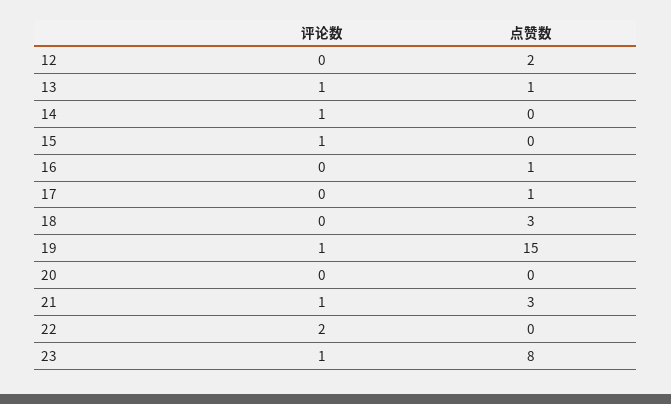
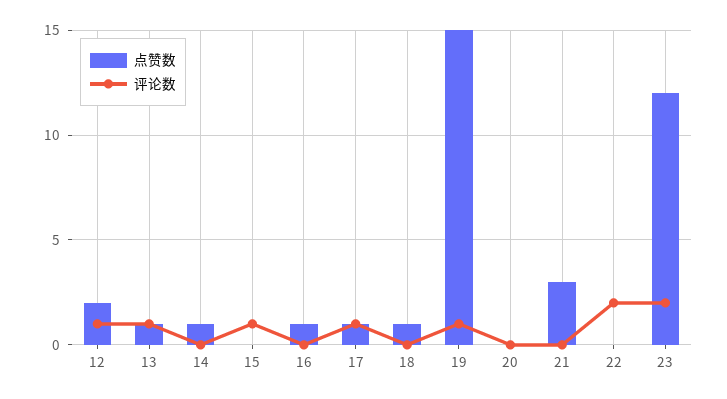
  {
    "评论数": {
-     "12": 0,
+     "12": 1,
      "13": 1,
-     "14": 1,
+     "14": 0,
      "15": 1,
      "16": 0,
-     "17": 0,
+     "17": 1,
      "18": 0,
      "19": 1,
      "20": 0,
-     "21": 1,
+     "21": 0,
      "22": 2,
-     "23": 1
+     "23": 2
    },
    "点赞数": {
      "12": 2,
      "13": 1,
-     "14": 0,
+     "14": 1,
      "15": 0,
      "16": 1,
      "17": 1,
-     "18": 3,
+     "18": 1,
      "19": 15,
      "20": 0,
      "21": 3,
      "22": 0,
-     "23": 8
+     "23": 12
    }
  }

